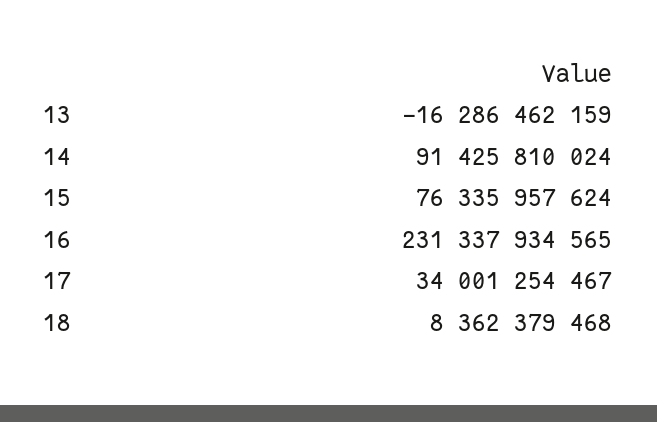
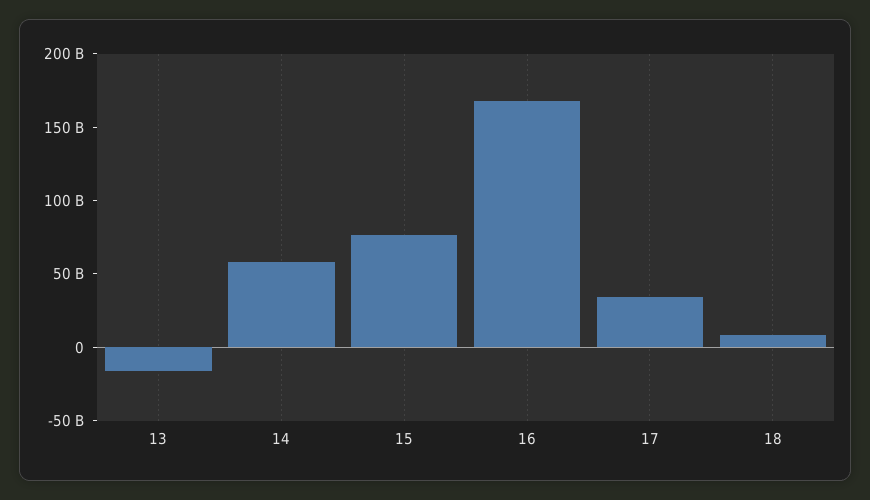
  {
    "13": -16286462159,
-   "14": 91425810024,
+   "14": 60000000000,
    "15": 76335957624,
-   "16": 231337934565,
+   "16": 170000000000,
    "17": 34001254467,
    "18": 8362379468
  }

